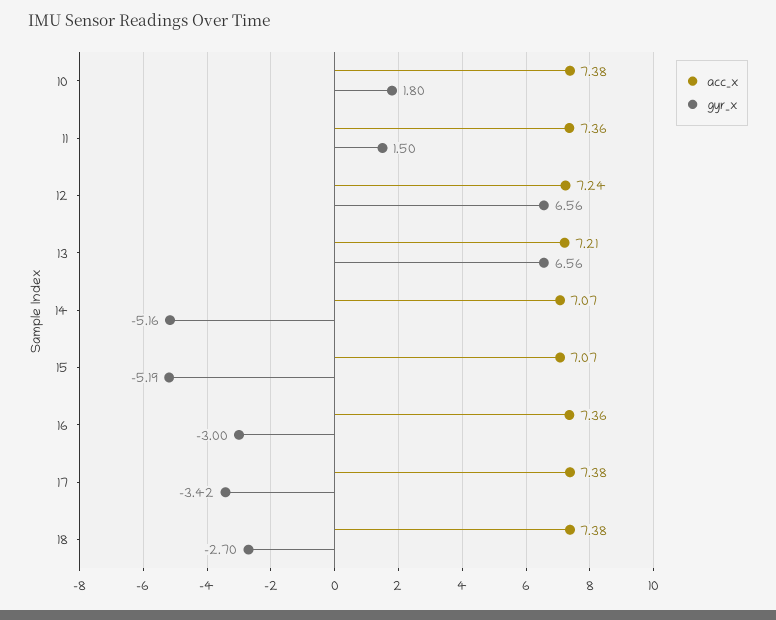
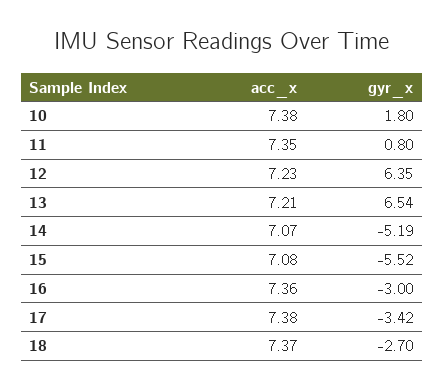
  {
    "acc_x": {
      "10": 7.38,
-     "11": 7.36,
+     "11": 7.35,
-     "12": 7.24,
+     "12": 7.23,
      "13": 7.21,
      "14": 7.07,
-     "15": 7.07,
+     "15": 7.08,
      "16": 7.36,
      "17": 7.38,
-     "18": 7.38
+     "18": 7.37
    },
    "gyr_x": {
      "10": 1.8,
-     "11": 1.5,
+     "11": 0.8,
-     "12": 6.56,
+     "12": 6.35,
-     "13": 6.56,
+     "13": 6.54,
-     "14": -5.16,
+     "14": -5.19,
-     "15": -5.19,
+     "15": -5.52,
      "16": -3,
      "17": -3.42,
      "18": -2.7
    }
  }

